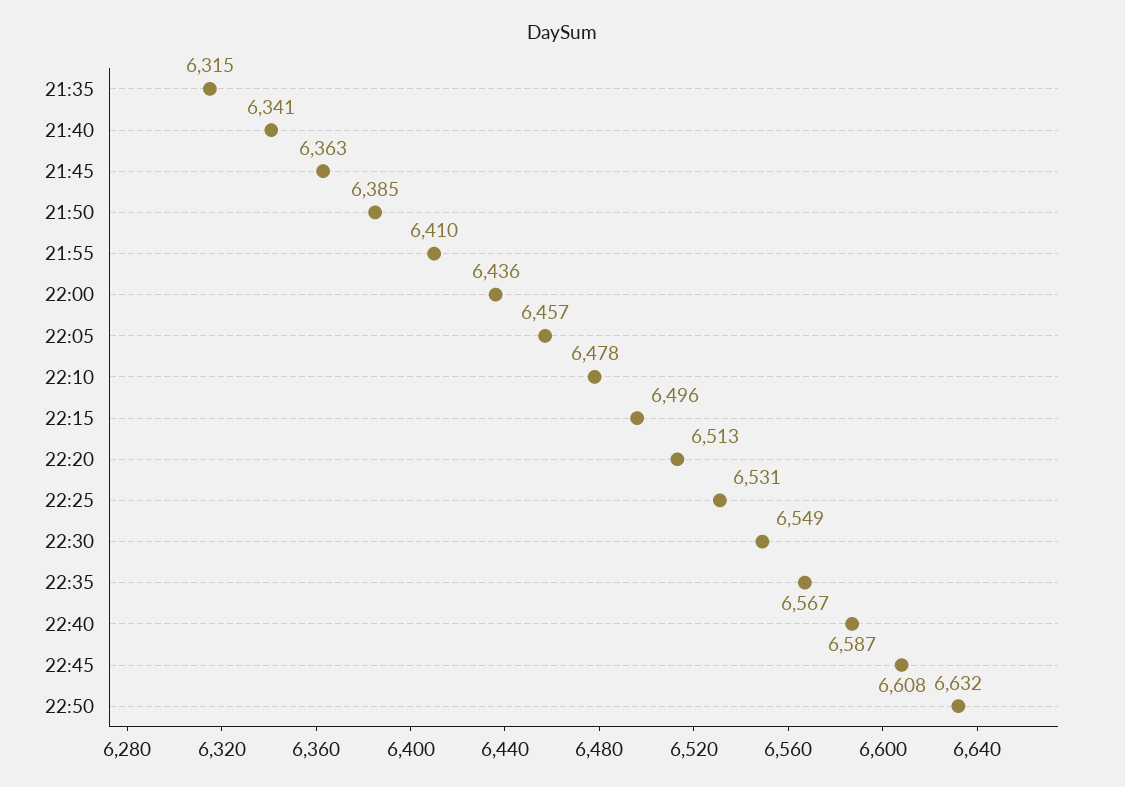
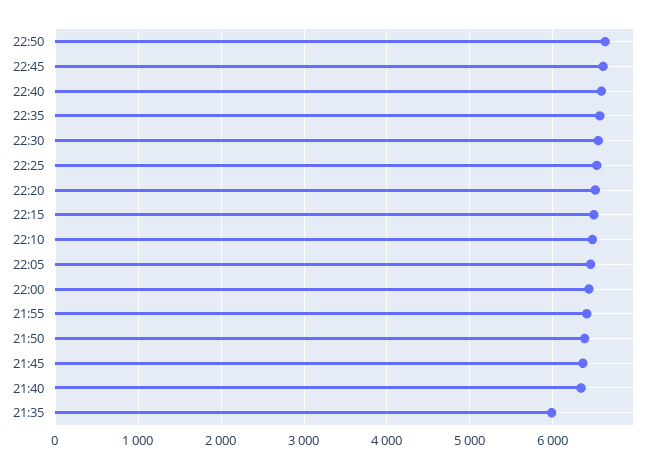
  {
-   "21:35": 6315,
+   "21:35": 6000,
    "21:40": 6341,
    "21:45": 6363,
    "21:50": 6385,
    "21:55": 6410,
    "22:00": 6436,
    "22:05": 6457,
    "22:10": 6478,
    "22:15": 6496,
    "22:20": 6513,
    "22:25": 6531,
    "22:30": 6549,
    "22:35": 6567,
    "22:40": 6587,
    "22:45": 6608,
    "22:50": 6632
  }

